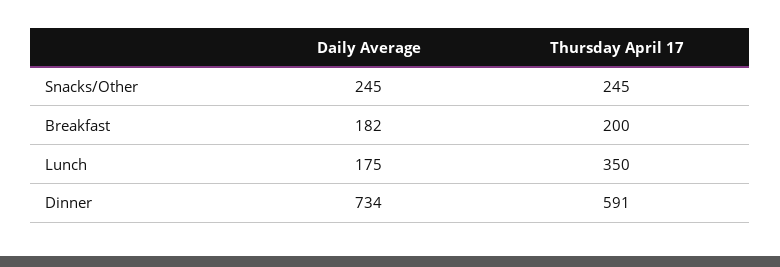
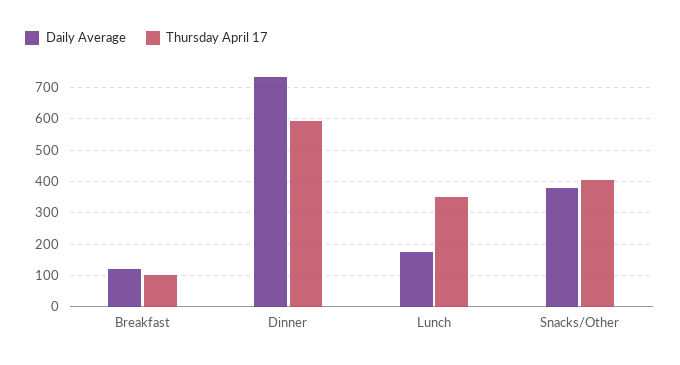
  {
    "Daily Average": {
-     "Snacks/Other": 245,
+     "Snacks/Other": 380,
-     "Breakfast": 182,
+     "Breakfast": 120,
      "Lunch": 175,
      "Dinner": 734
    },
    "Thursday April 17": {
-     "Snacks/Other": 245,
+     "Snacks/Other": 400,
-     "Breakfast": 200,
+     "Breakfast": 100,
      "Lunch": 350,
      "Dinner": 591
    }
  }

